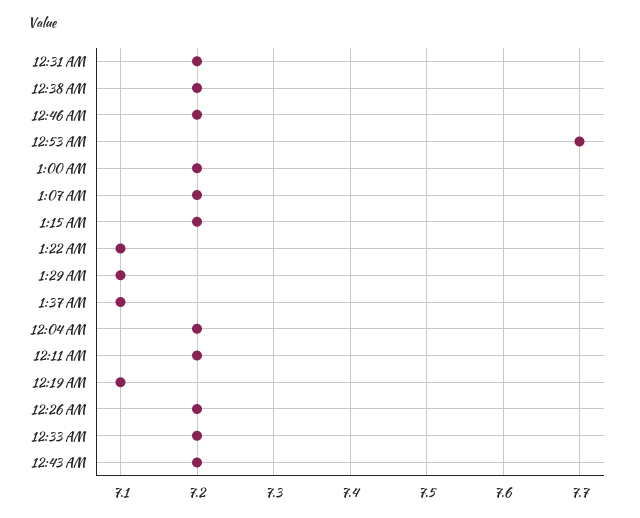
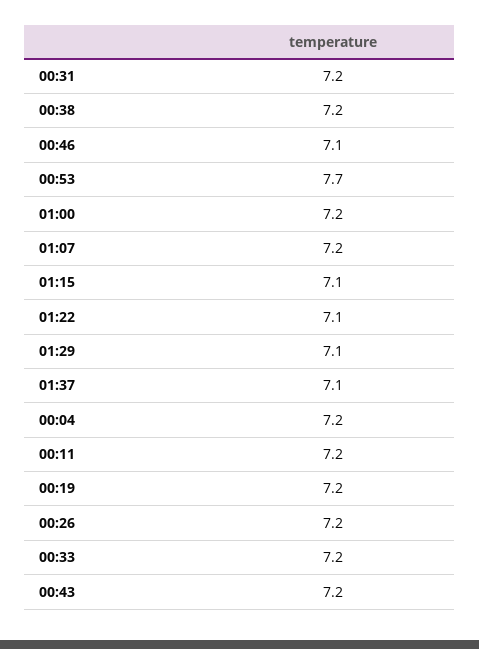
  {
    "12:31 AM": 7.2,
    "12:38 AM": 7.2,
-   "12:46 AM": 7.2,
+   "12:46 AM": 7.1,
    "12:53 AM": 7.7,
    "1:00 AM": 7.2,
    "1:07 AM": 7.2,
-   "1:15 AM": 7.2,
+   "1:15 AM": 7.1,
    "1:22 AM": 7.1,
    "1:29 AM": 7.1,
    "1:37 AM": 7.1,
    "12:04 AM": 7.2,
    "12:11 AM": 7.2,
-   "12:19 AM": 7.1,
+   "12:19 AM": 7.2,
    "12:26 AM": 7.2,
    "12:33 AM": 7.2,
    "12:43 AM": 7.2
  }

